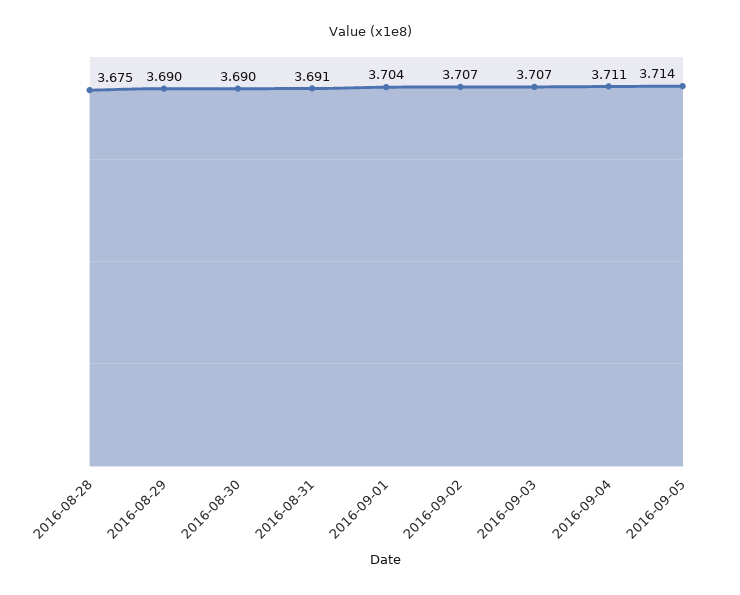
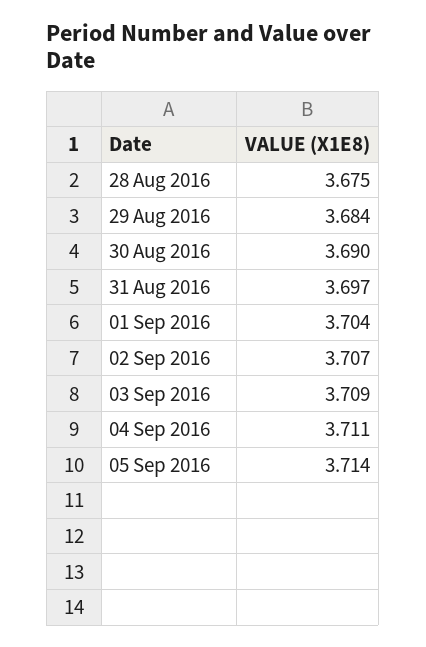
  {
    "2016-08-28": 3.675,
-   "2016-08-29": 3.69,
+   "2016-08-29": 3.684,
    "2016-08-30": 3.69,
-   "2016-08-31": 3.691,
+   "2016-08-31": 3.697,
    "2016-09-01": 3.704,
    "2016-09-02": 3.707,
-   "2016-09-03": 3.707,
+   "2016-09-03": 3.709,
    "2016-09-04": 3.711,
    "2016-09-05": 3.714
  }

